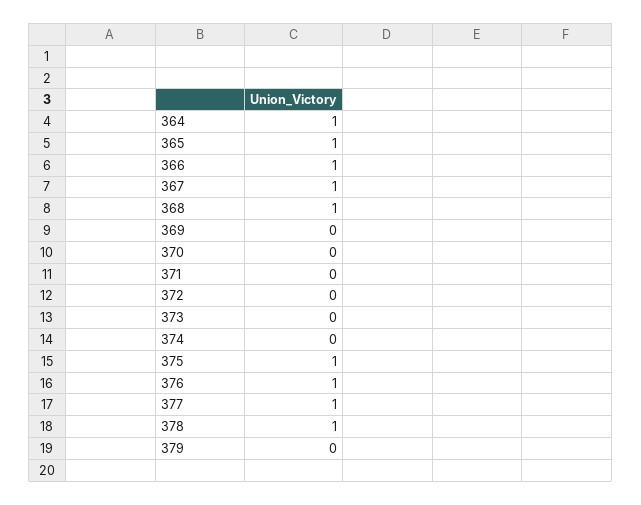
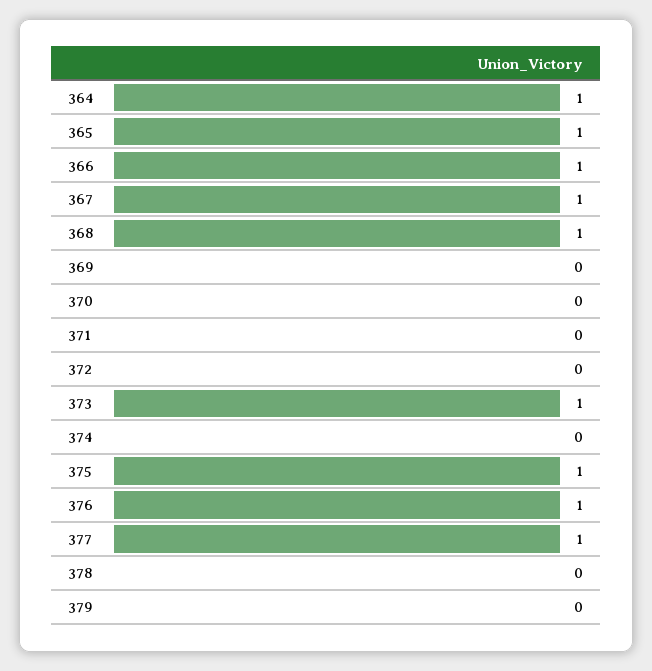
  {
    "364": 1,
    "365": 1,
    "366": 1,
    "367": 1,
    "368": 1,
    "369": 0,
    "370": 0,
    "371": 0,
    "372": 0,
-   "373": 0,
+   "373": 1,
    "374": 0,
    "375": 1,
    "376": 1,
    "377": 1,
-   "378": 1,
+   "378": 0,
    "379": 0
  }

